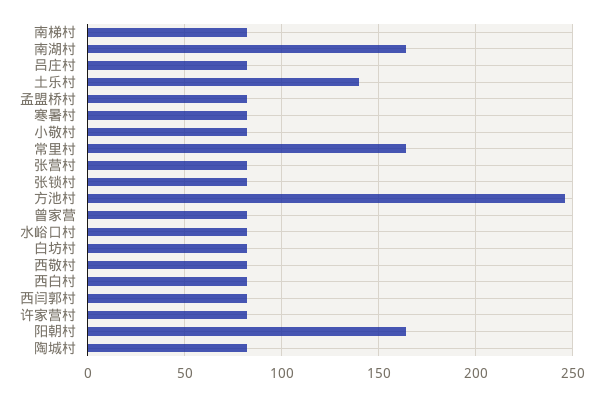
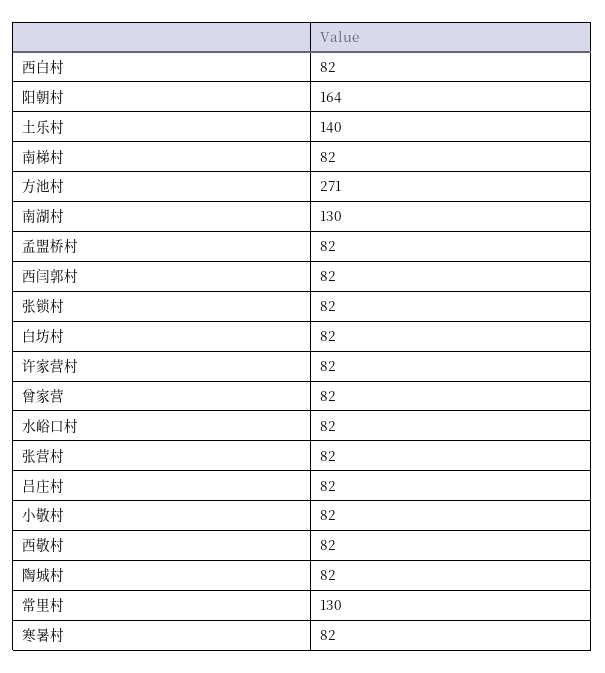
  {
    "南梯村": 82,
-   "南湖村": 165,
+   "南湖村": 130,
    "吕庄村": 82,
    "土乐村": 140,
    "孟盟桥村": 82,
    "寒暑村": 82,
    "小敬村": 82,
-   "常里村": 165,
+   "常里村": 130,
    "张营村": 82,
    "张锁村": 82,
-   "方池村": 245,
+   "方池村": 271,
    "曾家营": 82,
    "水峪口村": 82,
    "白坊村": 82,
    "西敬村": 82,
    "西白村": 82,
    "西闫郭村": 82,
    "许家营村": 82,
    "阳朝村": 164,
    "陶城村": 82
  }

